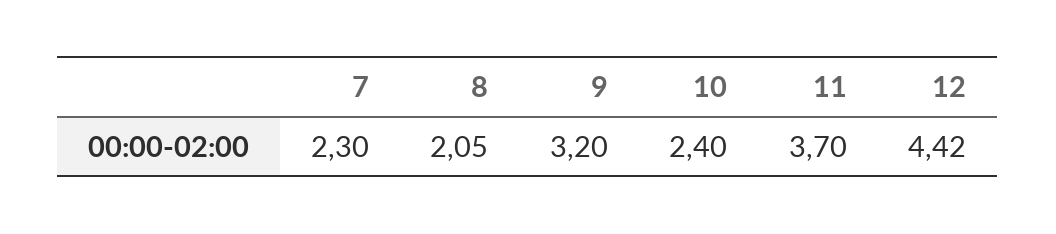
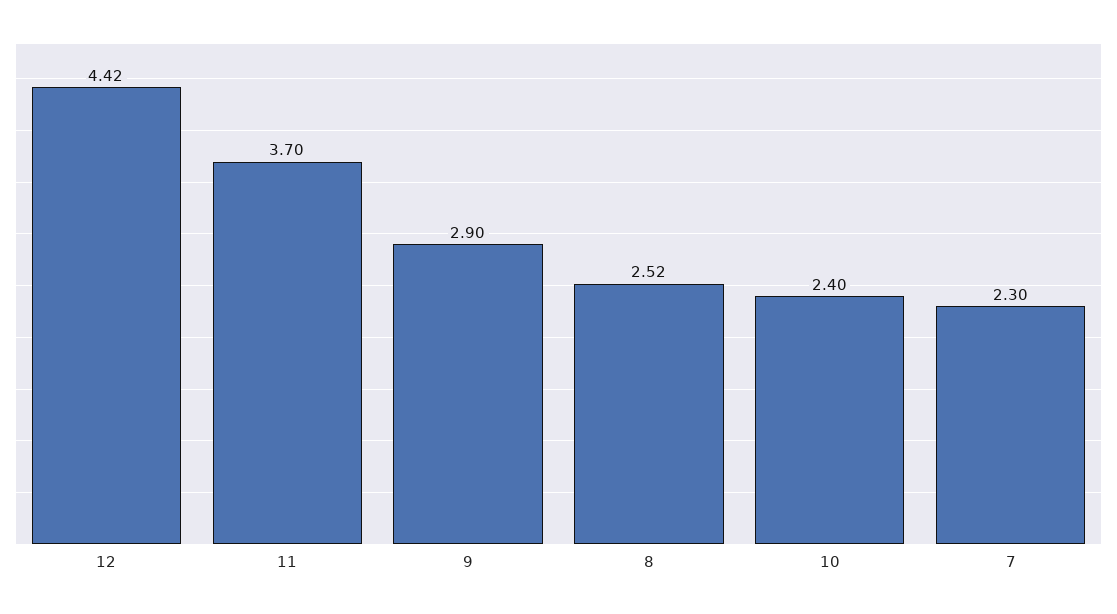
  {
    "7": 2.3,
-   "8": 2.05,
+   "8": 2.52,
-   "9": 3.2,
+   "9": 2.9,
    "10": 2.4,
    "11": 3.7,
    "12": 4.42
  }

